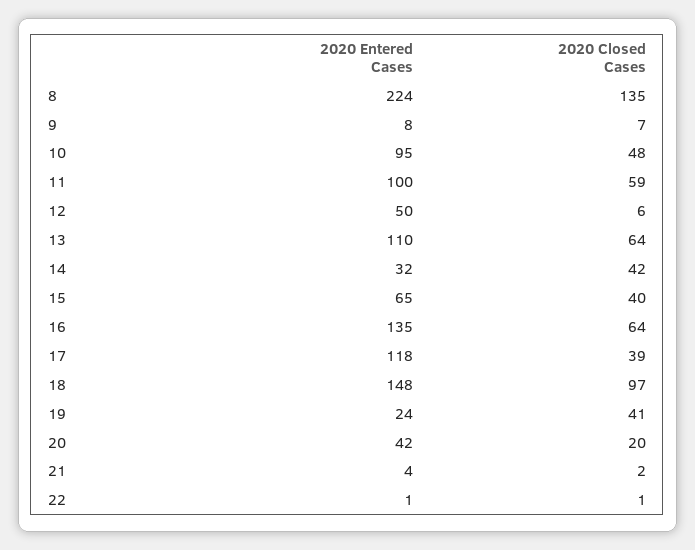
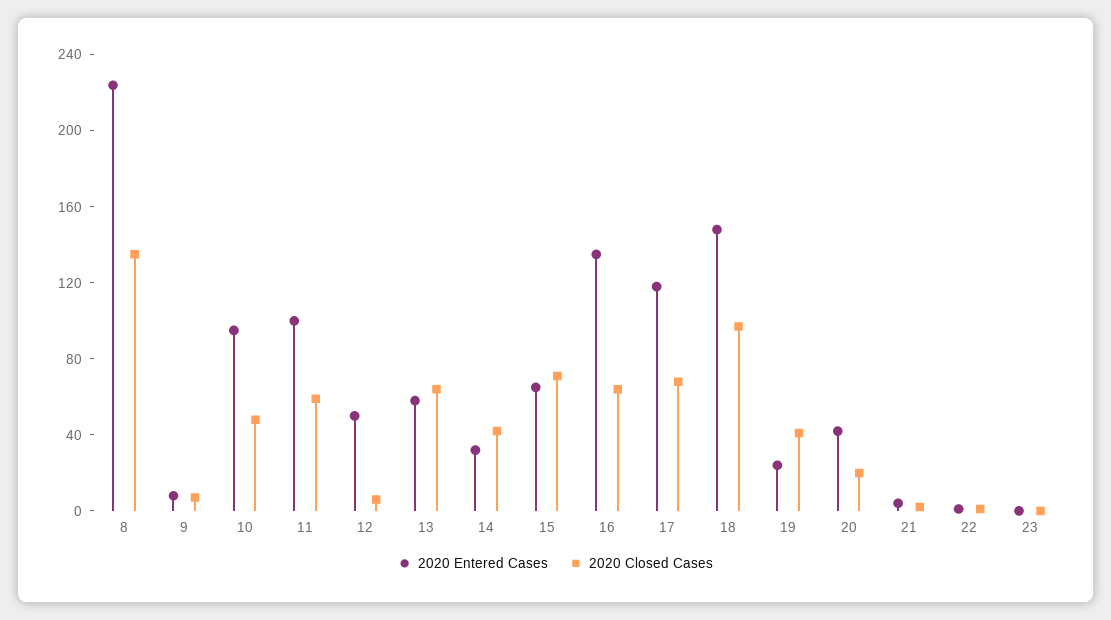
  {
    "2020 Entered Cases": {
      "8": 224,
      "9": 8,
      "10": 95,
      "11": 100,
      "12": 50,
-     "13": 110,
+     "13": 60,
      "14": 32,
      "15": 65,
      "16": 135,
      "17": 118,
      "18": 148,
      "19": 24,
      "20": 42,
      "21": 4,
-     "22": 1
+     "22": 1,
+     "23": 0
    },
    "2020 Closed Cases": {
      "8": 135,
      "9": 7,
      "10": 48,
      "11": 59,
      "12": 6,
      "13": 64,
      "14": 42,
-     "15": 40,
+     "15": 70,
      "16": 64,
-     "17": 39,
+     "17": 70,
      "18": 97,
      "19": 41,
      "20": 20,
      "21": 2,
-     "22": 1
+     "22": 1,
+     "23": 0
    }
  }

